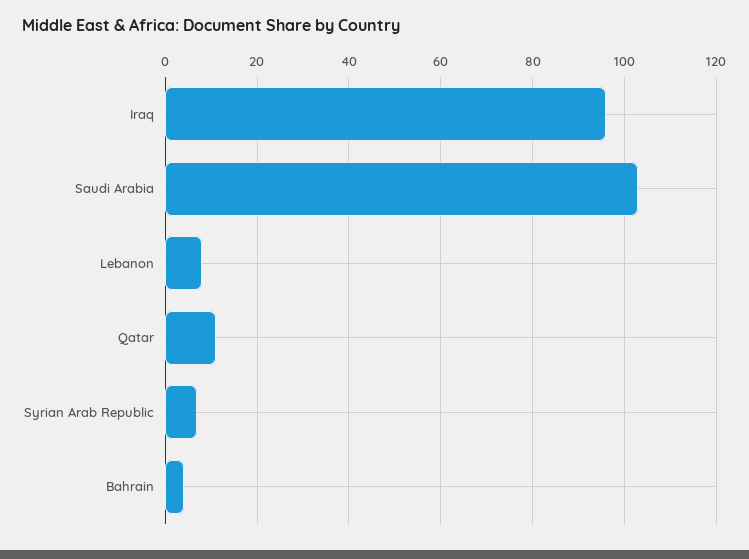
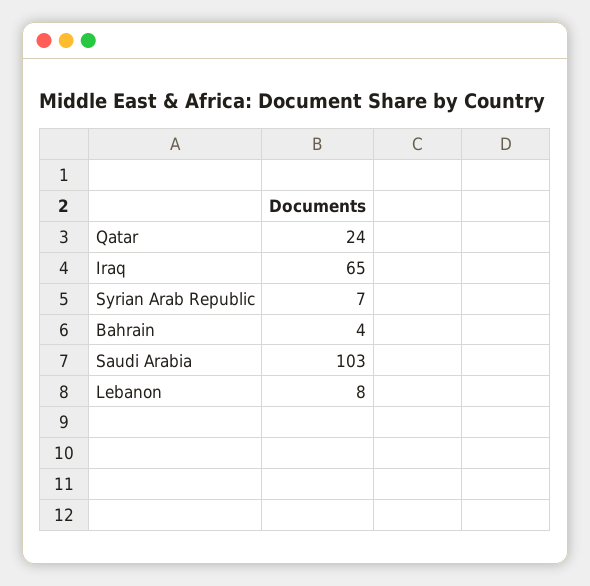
  {
-   "Iraq": 95,
+   "Iraq": 65,
    "Saudi Arabia": 103,
    "Lebanon": 8,
-   "Qatar": 10,
+   "Qatar": 24,
    "Syrian Arab Republic": 7,
    "Bahrain": 4
  }

